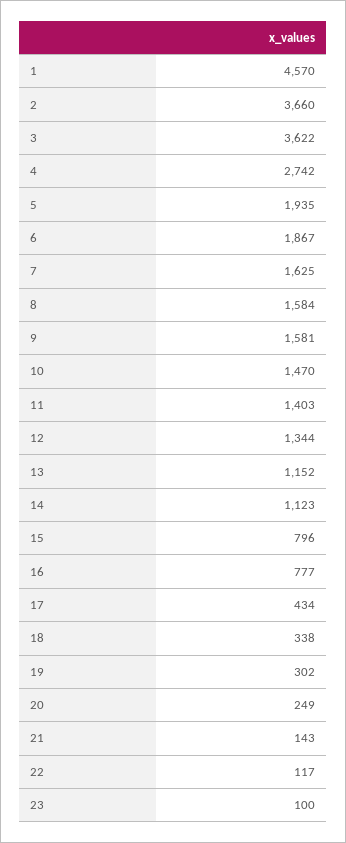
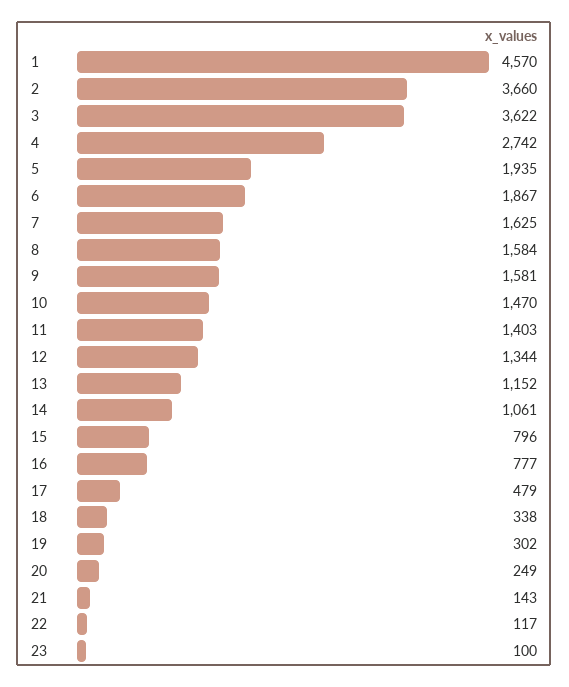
  {
    "1": 4570,
    "2": 3660,
    "3": 3622,
    "4": 2742,
    "5": 1935,
    "6": 1867,
    "7": 1625,
    "8": 1584,
    "9": 1581,
    "10": 1470,
    "11": 1403,
    "12": 1344,
    "13": 1152,
-   "14": 1123,
+   "14": 1061,
    "15": 796,
    "16": 777,
-   "17": 434,
+   "17": 479,
    "18": 338,
    "19": 302,
    "20": 249,
    "21": 143,
    "22": 117,
    "23": 100
  }

